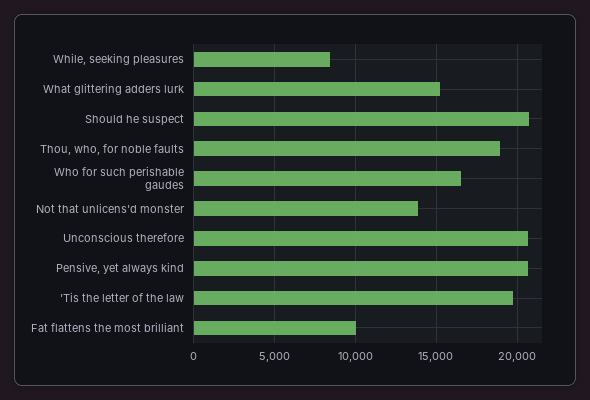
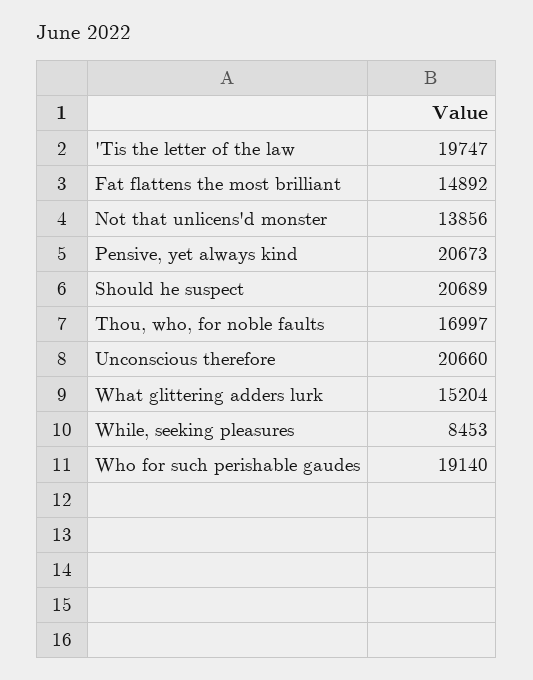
  {
    "While, seeking pleasures": 8453,
    "What glittering adders lurk": 15204,
    "Should he suspect": 20689,
-   "Thou, who, for noble faults": 19000,
+   "Thou, who, for noble faults": 16997,
-   "Who for such perishable gaudes": 16500,
+   "Who for such perishable gaudes": 19140,
    "Not that unlicens'd monster": 13856,
    "Unconscious therefore": 20660,
    "Pensive, yet always kind": 20673,
    "'Tis the letter of the law": 19747,
-   "Fat flattens the most brilliant": 10000
+   "Fat flattens the most brilliant": 14892
  }

